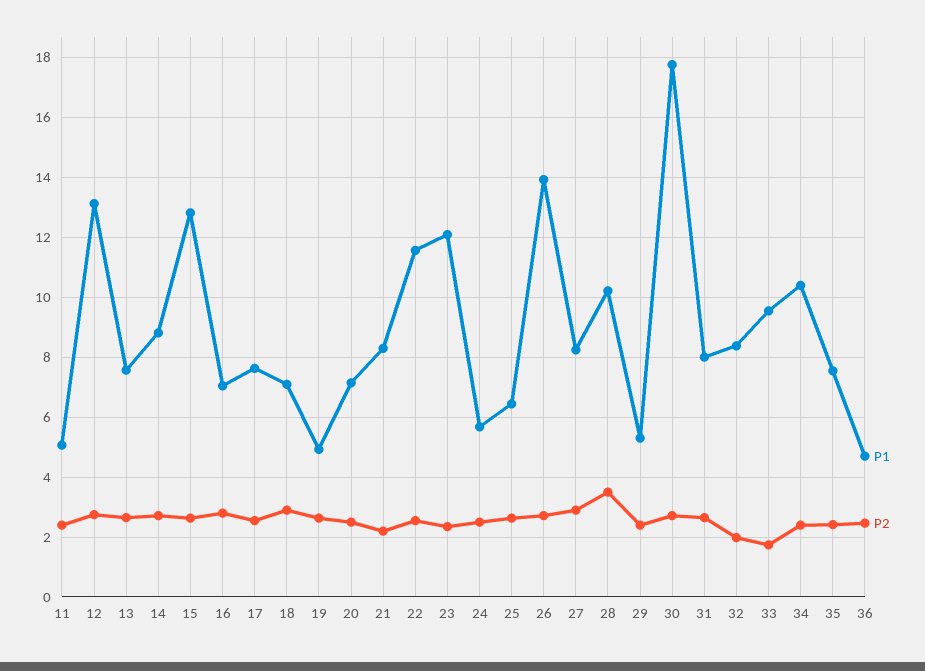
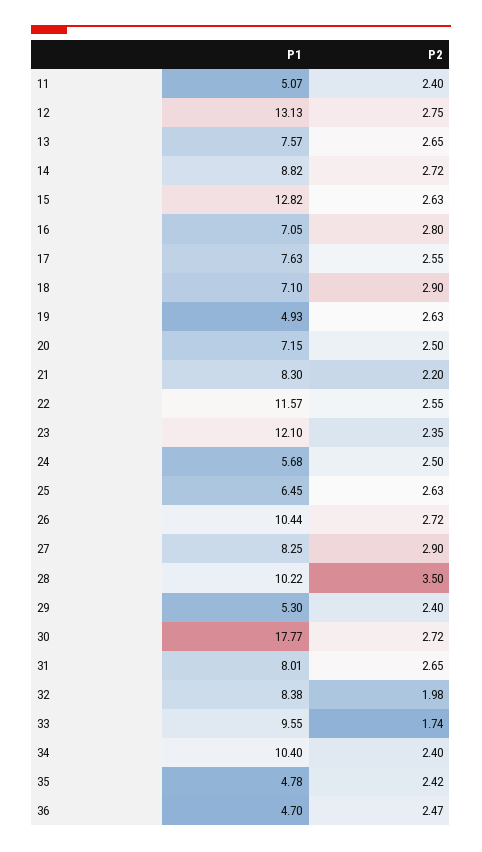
  {
    "P1": {
      "11": 5.07,
      "12": 13.13,
      "13": 7.57,
      "14": 8.82,
      "15": 12.82,
      "16": 7.05,
      "17": 7.63,
      "18": 7.1,
      "19": 4.93,
      "20": 7.15,
      "21": 8.3,
      "22": 11.57,
      "23": 12.1,
      "24": 5.68,
      "25": 6.45,
-     "26": 14,
+     "26": 10.44,
      "27": 8.25,
      "28": 10.22,
      "29": 5.3,
      "30": 17.77,
      "31": 8.01,
      "32": 8.38,
      "33": 9.55,
      "34": 10.4,
-     "35": 7.5,
+     "35": 4.78,
      "36": 4.7
    },
    "P2": {
      "11": 2.4,
      "12": 2.75,
      "13": 2.65,
      "14": 2.72,
      "15": 2.63,
      "16": 2.8,
      "17": 2.55,
      "18": 2.9,
      "19": 2.63,
      "20": 2.5,
      "21": 2.2,
      "22": 2.55,
      "23": 2.35,
      "24": 2.5,
      "25": 2.63,
      "26": 2.72,
      "27": 2.9,
      "28": 3.5,
      "29": 2.4,
      "30": 2.72,
      "31": 2.65,
      "32": 1.98,
      "33": 1.74,
      "34": 2.4,
      "35": 2.42,
      "36": 2.47
    }
  }

